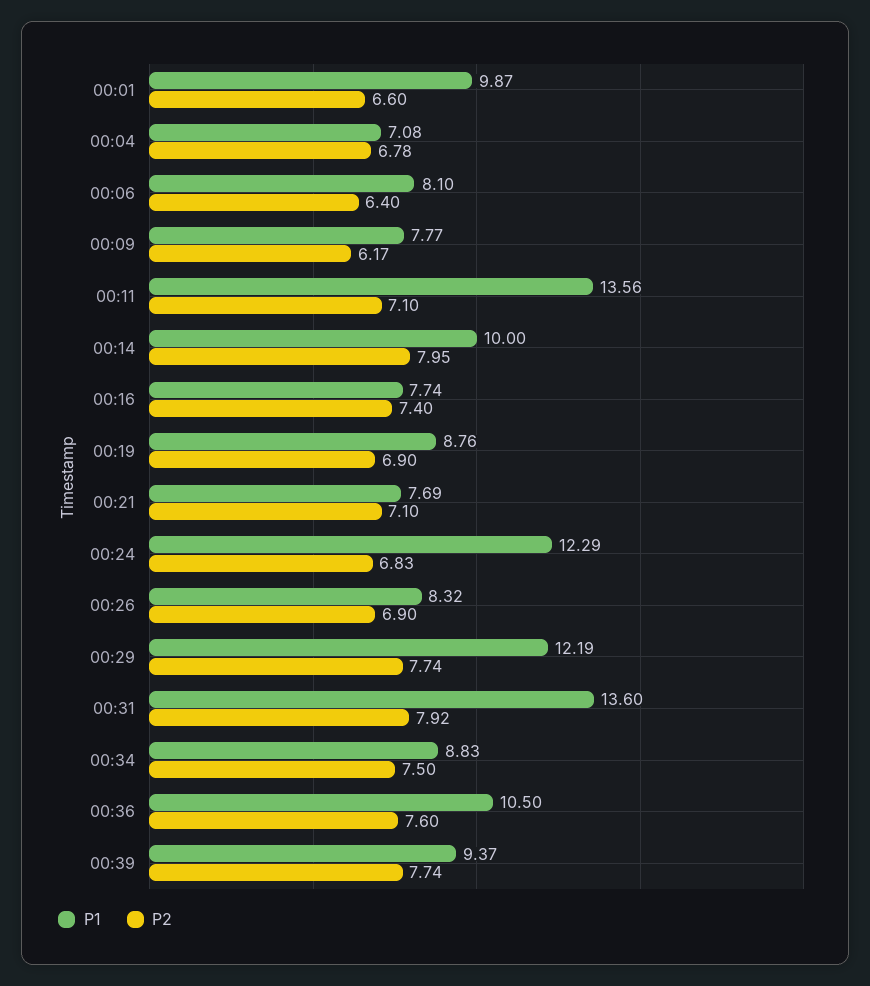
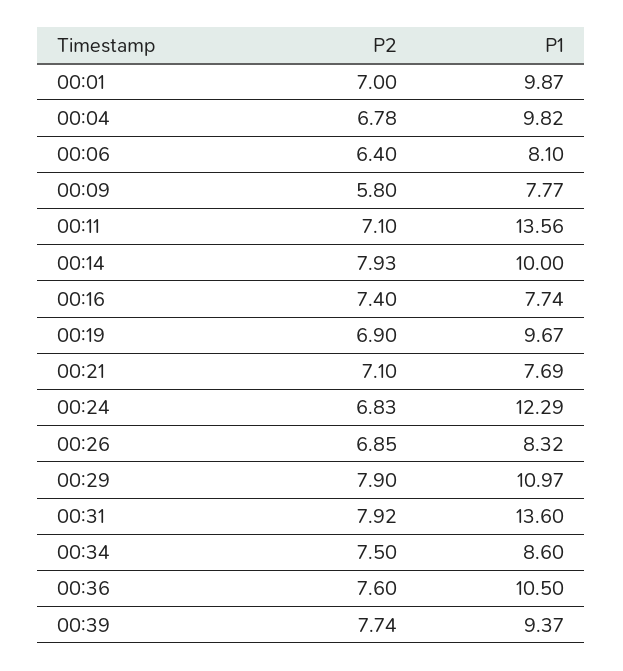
  {
    "P1": {
      "00:01": 9.87,
-     "00:04": 7.08,
+     "00:04": 9.82,
      "00:06": 8.1,
      "00:09": 7.77,
      "00:11": 13.56,
      "00:14": 10,
      "00:16": 7.74,
-     "00:19": 8.76,
+     "00:19": 9.67,
      "00:21": 7.69,
      "00:24": 12.29,
      "00:26": 8.32,
-     "00:29": 12.19,
+     "00:29": 10.97,
      "00:31": 13.6,
-     "00:34": 8.83,
+     "00:34": 8.6,
      "00:36": 10.5,
      "00:39": 9.37
    },
    "P2": {
-     "00:01": 6.6,
+     "00:01": 7,
      "00:04": 6.78,
      "00:06": 6.4,
-     "00:09": 6.17,
+     "00:09": 5.8,
      "00:11": 7.1,
-     "00:14": 7.95,
+     "00:14": 7.93,
      "00:16": 7.4,
      "00:19": 6.9,
      "00:21": 7.1,
      "00:24": 6.83,
-     "00:26": 6.9,
+     "00:26": 6.85,
-     "00:29": 7.74,
+     "00:29": 7.9,
      "00:31": 7.92,
      "00:34": 7.5,
      "00:36": 7.6,
      "00:39": 7.74
    }
  }

